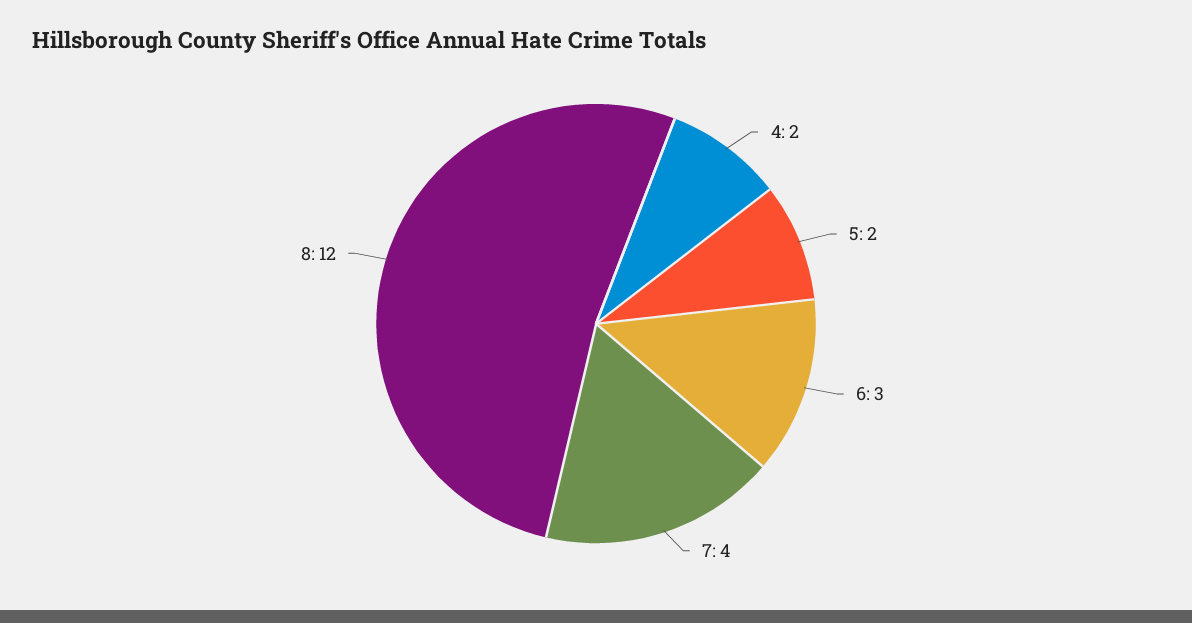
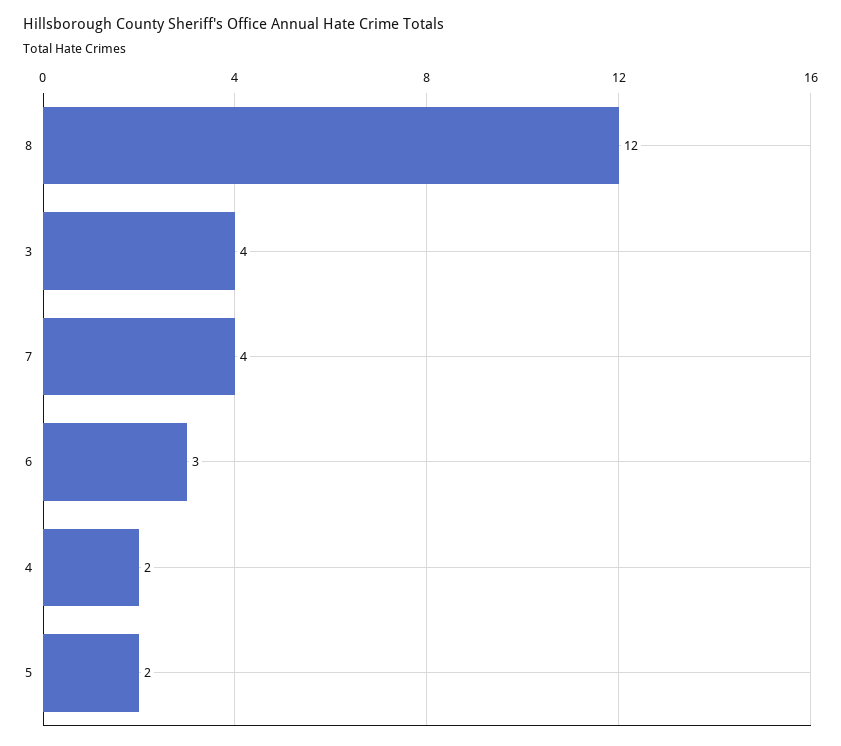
  {
    "4": 2,
    "5": 2,
    "6": 3,
    "7": 4,
-   "8": 12
+   "8": 12,
+   "3": 4
  }

